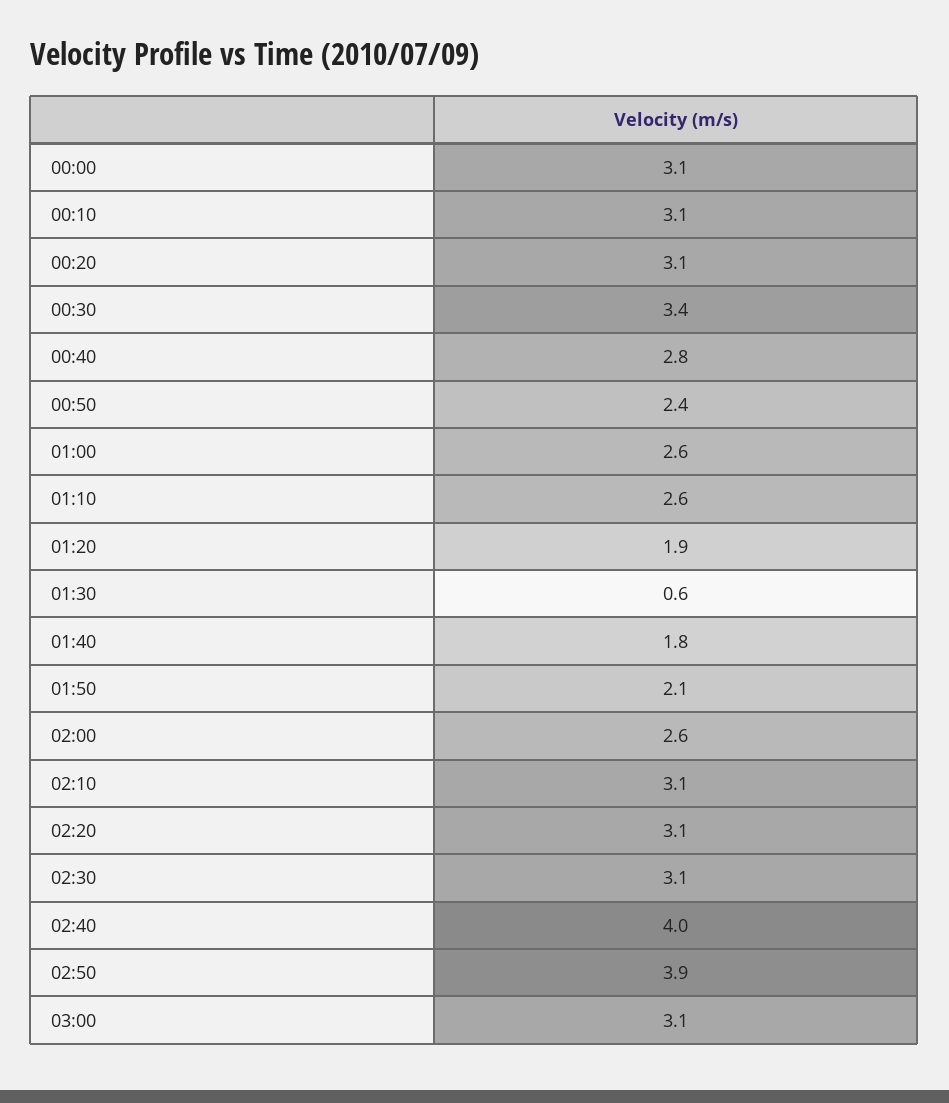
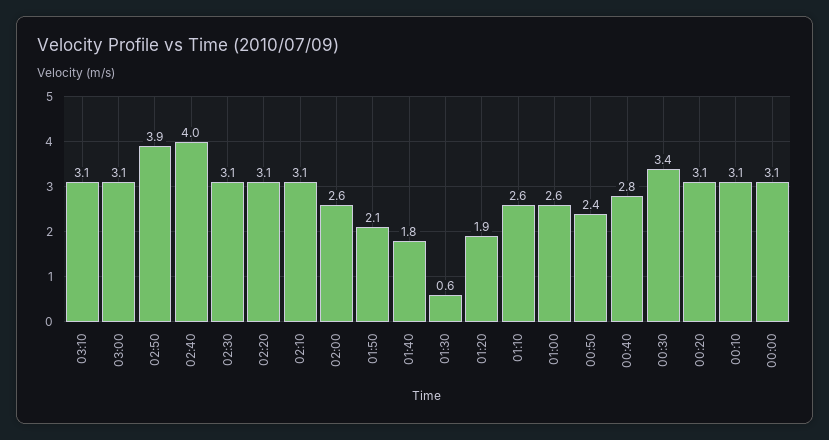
  {
    "00:00": 3.1,
    "00:10": 3.1,
    "00:20": 3.1,
    "00:30": 3.4,
    "00:40": 2.8,
    "00:50": 2.4,
    "01:00": 2.6,
    "01:10": 2.6,
    "01:20": 1.9,
    "01:30": 0.6,
    "01:40": 1.8,
    "01:50": 2.1,
    "02:00": 2.6,
    "02:10": 3.1,
    "02:20": 3.1,
    "02:30": 3.1,
    "02:40": 4,
    "02:50": 3.9,
-   "03:00": 3.1
+   "03:00": 3.1,
+   "03:10": 3.1
  }

